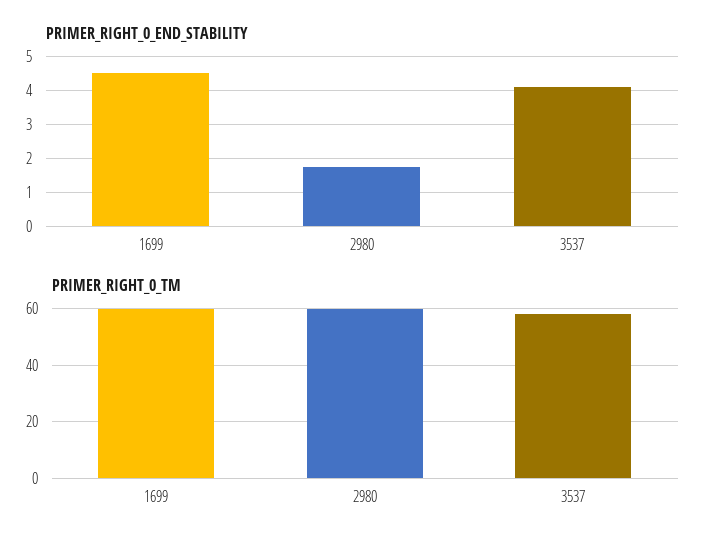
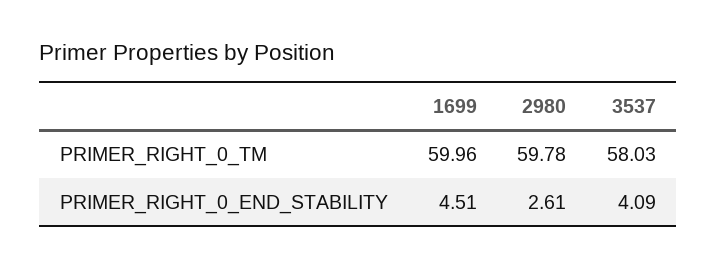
  {
    "PRIMER_RIGHT_0_END_STABILITY": {
      "1699": 4.51,
-     "2980": 1.8,
+     "2980": 2.61,
      "3537": 4.09
    },
    "PRIMER_RIGHT_0_TM": {
      "1699": 59.96,
      "2980": 59.78,
      "3537": 58.03
    }
  }

